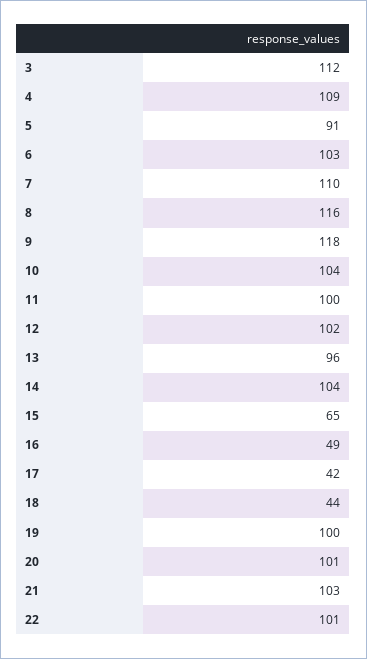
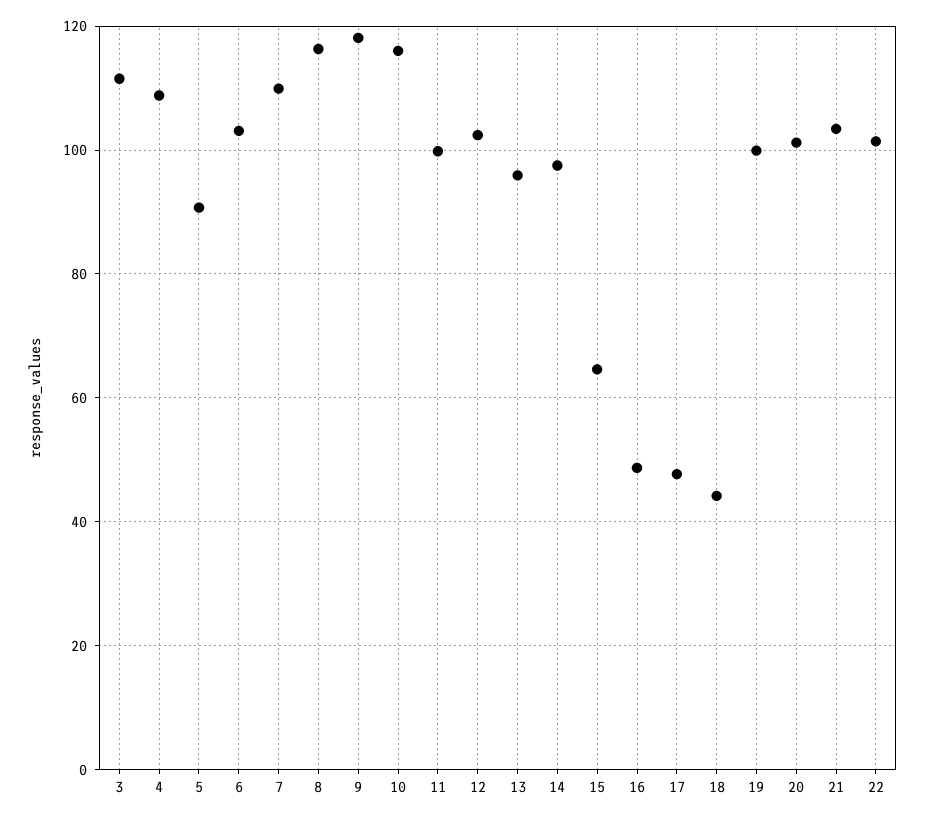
  {
    "3": 112,
    "4": 109,
    "5": 91,
    "6": 103,
    "7": 110,
    "8": 116,
    "9": 118,
-   "10": 104,
+   "10": 116,
    "11": 100,
    "12": 102,
    "13": 96,
-   "14": 104,
+   "14": 98,
    "15": 65,
    "16": 49,
-   "17": 42,
+   "17": 48,
    "18": 44,
    "19": 100,
    "20": 101,
    "21": 103,
    "22": 101
  }

